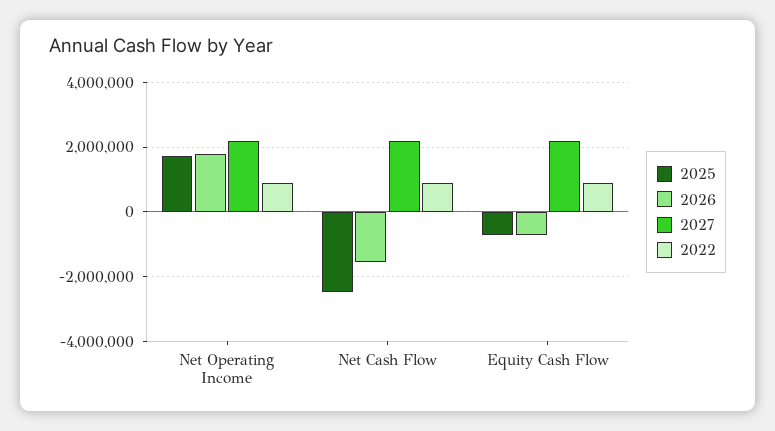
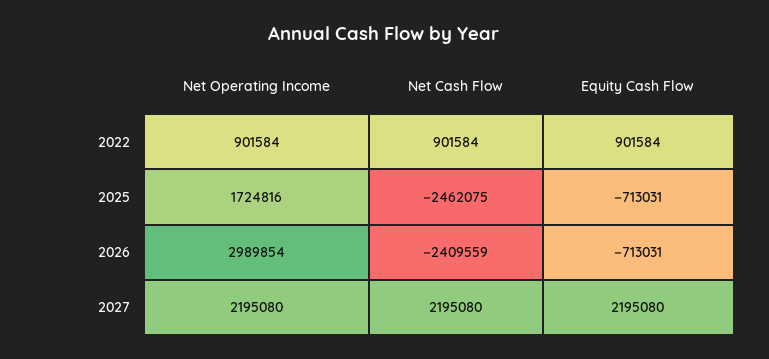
  {
    "2025": {
      "Net Operating Income": 1724816,
      "Net Cash Flow": -2462075,
      "Equity Cash Flow": -713031
    },
    "2026": {
-     "Net Operating Income": 1800000,
+     "Net Operating Income": 2989854,
-     "Net Cash Flow": -1600000,
+     "Net Cash Flow": -2409559,
      "Equity Cash Flow": -713031
    },
    "2027": {
      "Net Operating Income": 2195080,
      "Net Cash Flow": 2195080,
      "Equity Cash Flow": 2195080
    },
    "2022": {
      "Net Operating Income": 901584,
      "Net Cash Flow": 901584,
      "Equity Cash Flow": 901584
    }
  }

